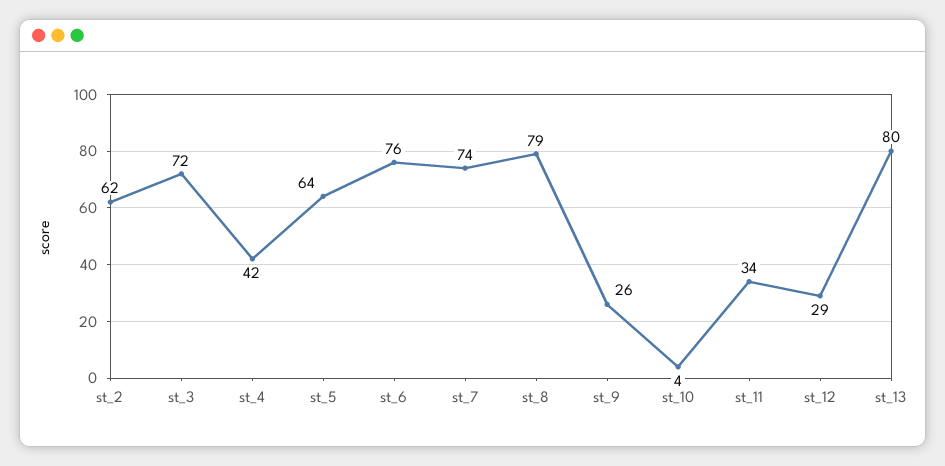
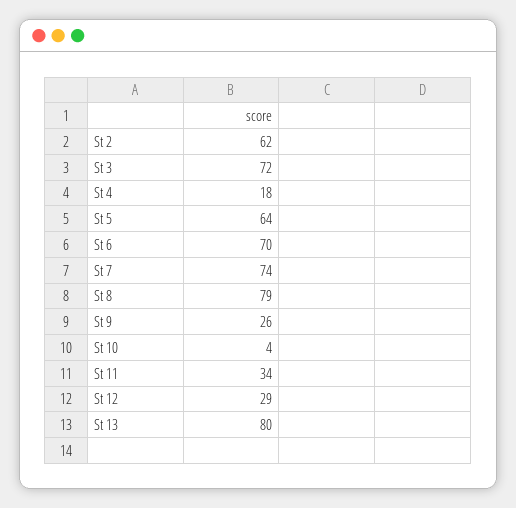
  {
    "st_2": 62,
    "st_3": 72,
-   "st_4": 42,
+   "st_4": 18,
    "st_5": 64,
-   "st_6": 76,
+   "st_6": 70,
    "st_7": 74,
    "st_8": 79,
    "st_9": 26,
    "st_10": 4,
    "st_11": 34,
    "st_12": 29,
    "st_13": 80
  }

